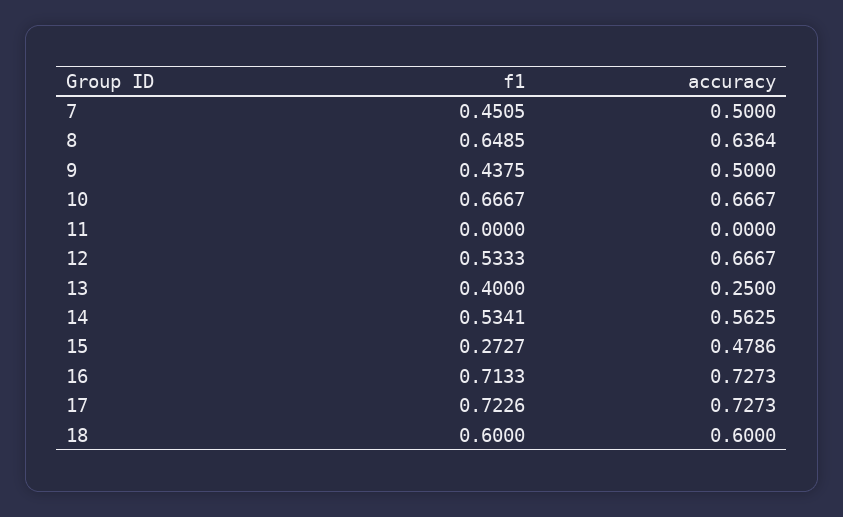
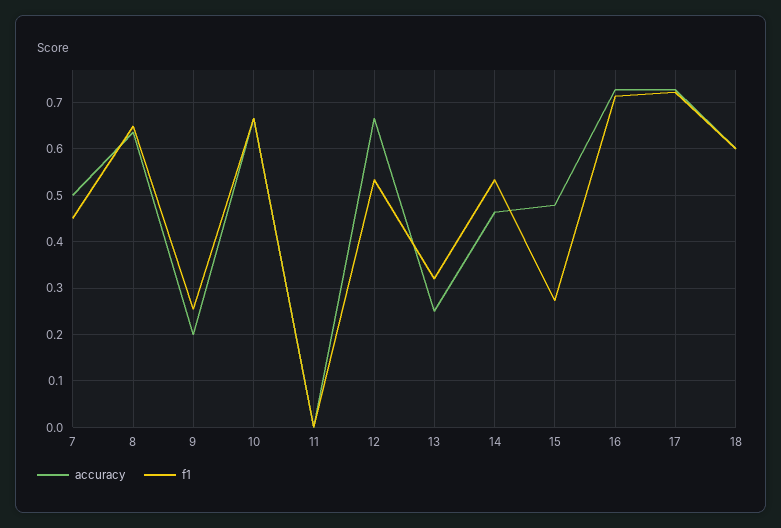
  {
    "f1": {
      "7": 0.4505,
      "8": 0.6485,
-     "9": 0.4375,
+     "9": 0.26,
      "10": 0.6667,
      "11": 0,
      "12": 0.5333,
-     "13": 0.4,
+     "13": 0.32,
      "14": 0.5341,
      "15": 0.2727,
      "16": 0.7133,
      "17": 0.7226,
      "18": 0.6
    },
    "accuracy": {
      "7": 0.5,
      "8": 0.6364,
-     "9": 0.5,
+     "9": 0.2,
      "10": 0.6667,
      "11": 0,
      "12": 0.6667,
      "13": 0.25,
-     "14": 0.5625,
+     "14": 0.46,
      "15": 0.4786,
      "16": 0.7273,
      "17": 0.7273,
      "18": 0.6
    }
  }

